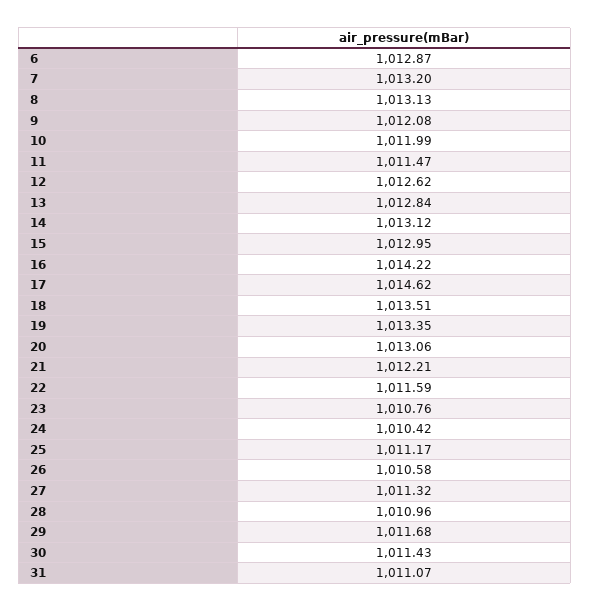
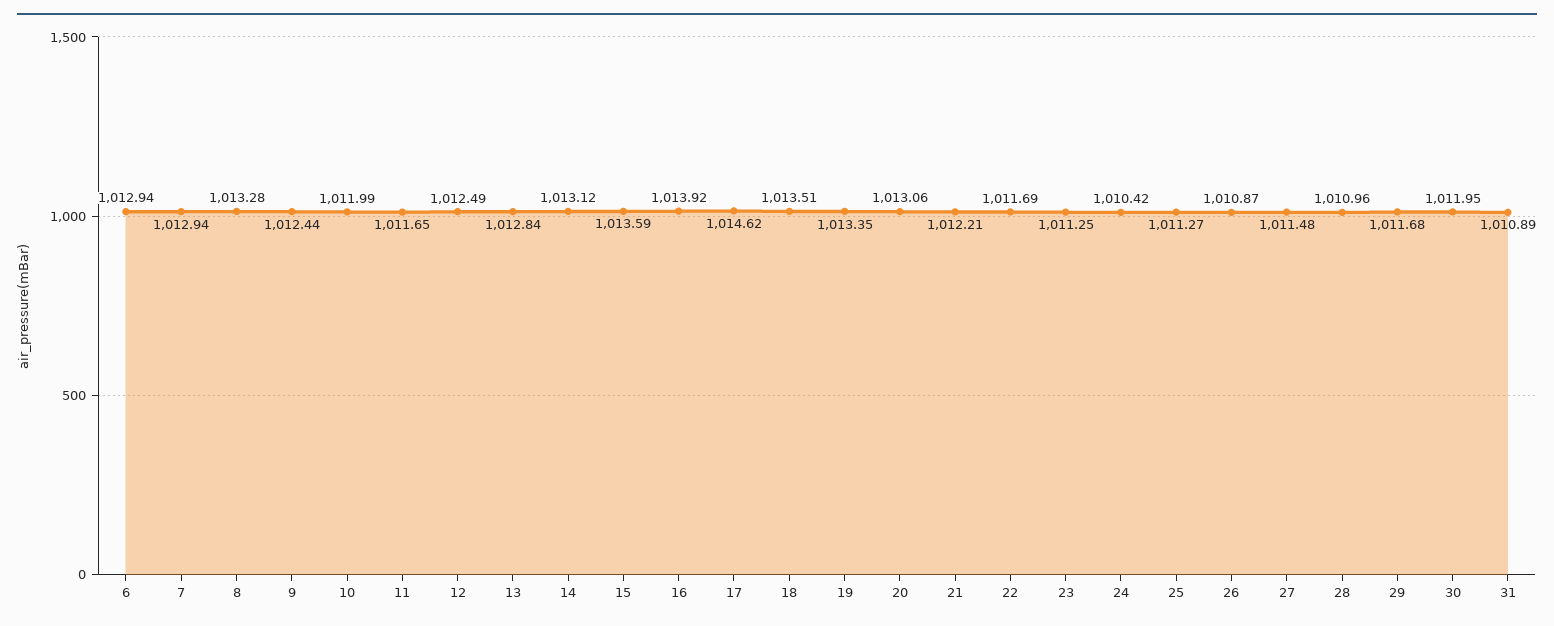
  {
-   "6": 1012.87,
+   "6": 1012.94,
-   "7": 1013.2,
+   "7": 1012.94,
-   "8": 1013.13,
+   "8": 1013.28,
-   "9": 1012.08,
+   "9": 1012.44,
    "10": 1011.99,
-   "11": 1011.47,
+   "11": 1011.65,
-   "12": 1012.62,
+   "12": 1012.49,
    "13": 1012.84,
    "14": 1013.12,
-   "15": 1012.95,
+   "15": 1013.59,
-   "16": 1014.22,
+   "16": 1013.92,
    "17": 1014.62,
    "18": 1013.51,
    "19": 1013.35,
    "20": 1013.06,
    "21": 1012.21,
-   "22": 1011.59,
+   "22": 1011.69,
-   "23": 1010.76,
+   "23": 1011.25,
    "24": 1010.42,
-   "25": 1011.17,
+   "25": 1011.27,
-   "26": 1010.58,
+   "26": 1010.87,
-   "27": 1011.32,
+   "27": 1011.48,
    "28": 1010.96,
    "29": 1011.68,
-   "30": 1011.43,
+   "30": 1011.95,
-   "31": 1011.07
+   "31": 1010.89
  }

